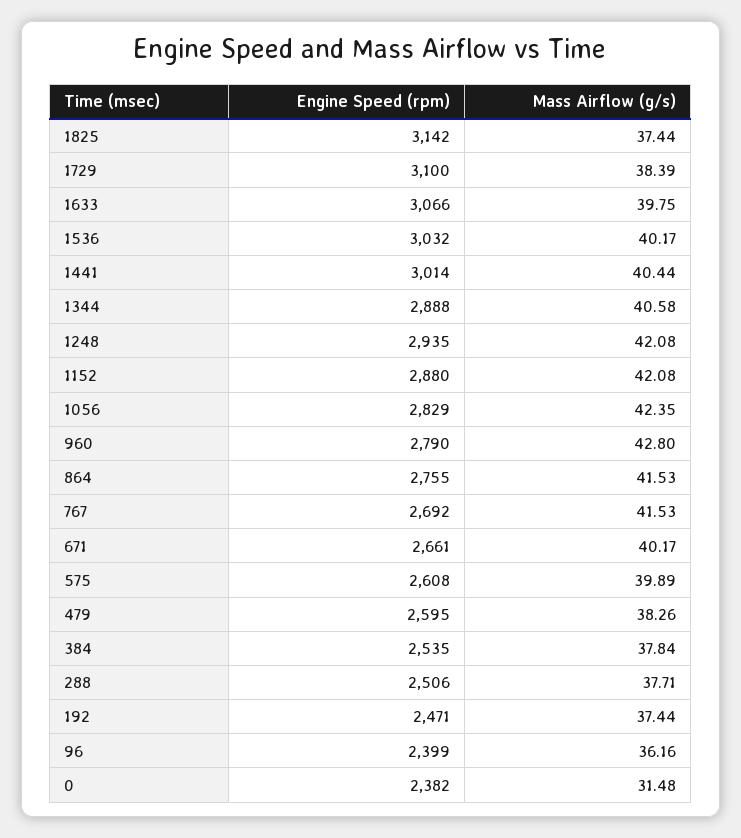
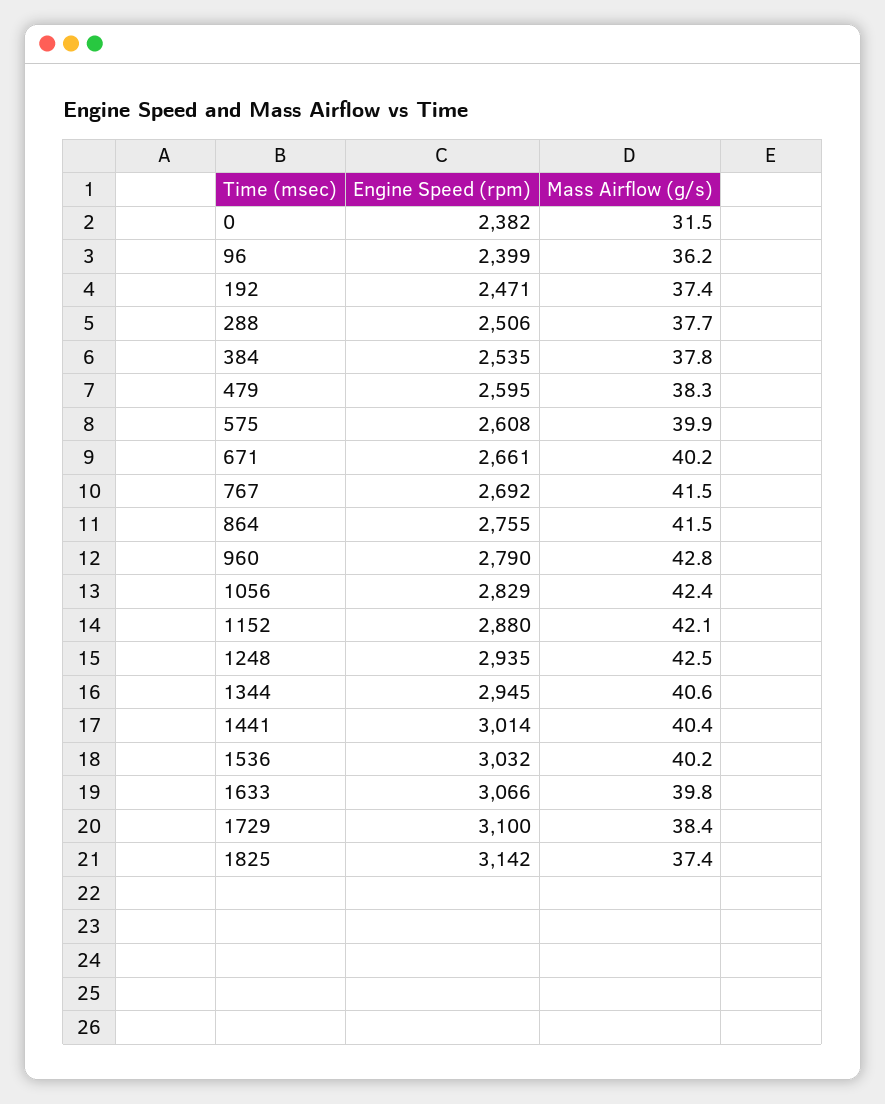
  {
    "Engine Speed (rpm)": {
      "1825": 3142,
      "1729": 3100,
      "1633": 3066,
      "1536": 3032,
      "1441": 3014,
-     "1344": 2888,
+     "1344": 2945,
      "1248": 2935,
      "1152": 2880,
      "1056": 2829,
      "960": 2790,
      "864": 2755,
      "767": 2692,
      "671": 2661,
      "575": 2608,
      "479": 2595,
      "384": 2535,
      "288": 2506,
      "192": 2471,
      "96": 2399,
      "0": 2382
    },
    "Mass Airflow (g/s)": {
      "1825": 37.44,
      "1729": 38.39,
      "1633": 39.75,
      "1536": 40.17,
      "1441": 40.44,
      "1344": 40.58,
-     "1248": 42.08,
+     "1248": 42.5,
      "1152": 42.08,
      "1056": 42.35,
      "960": 42.8,
      "864": 41.53,
      "767": 41.53,
      "671": 40.17,
      "575": 39.89,
      "479": 38.26,
      "384": 37.84,
      "288": 37.71,
      "192": 37.44,
      "96": 36.16,
      "0": 31.48
    }
  }

